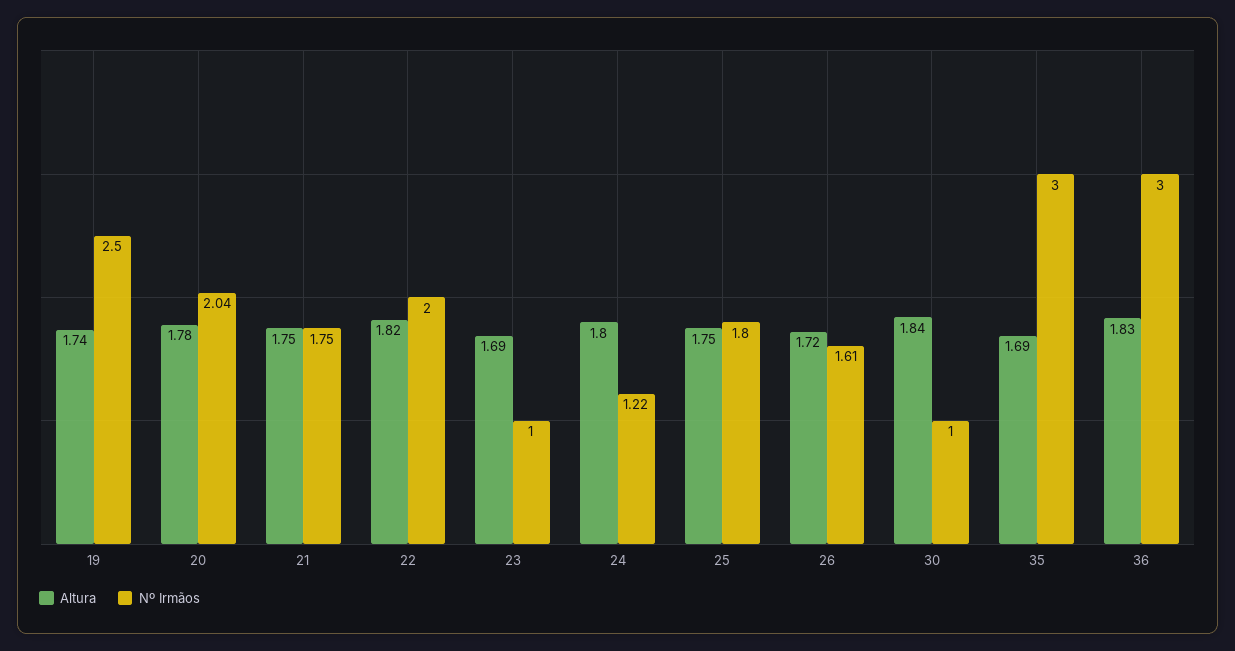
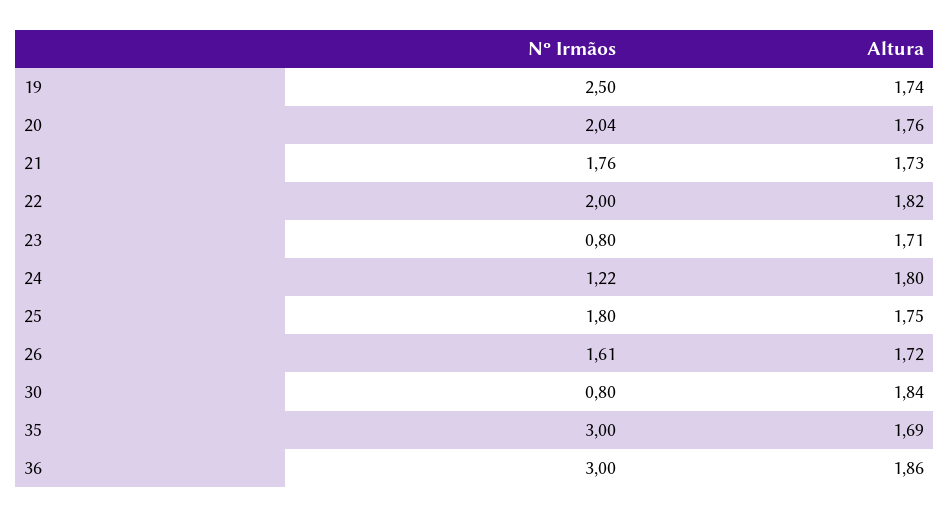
  {
    "Altura": {
      "19": 1.74,
-     "20": 1.78,
+     "20": 1.76,
-     "21": 1.75,
+     "21": 1.73,
      "22": 1.82,
-     "23": 1.69,
+     "23": 1.71,
      "24": 1.8,
      "25": 1.75,
      "26": 1.72,
      "30": 1.84,
      "35": 1.69,
-     "36": 1.83
+     "36": 1.86
    },
    "Nº Irmãos": {
      "19": 2.5,
      "20": 2.04,
-     "21": 1.75,
+     "21": 1.76,
      "22": 2,
-     "23": 1,
+     "23": 0.8,
      "24": 1.22,
      "25": 1.8,
      "26": 1.61,
-     "30": 1,
+     "30": 0.8,
      "35": 3,
      "36": 3
    }
  }

